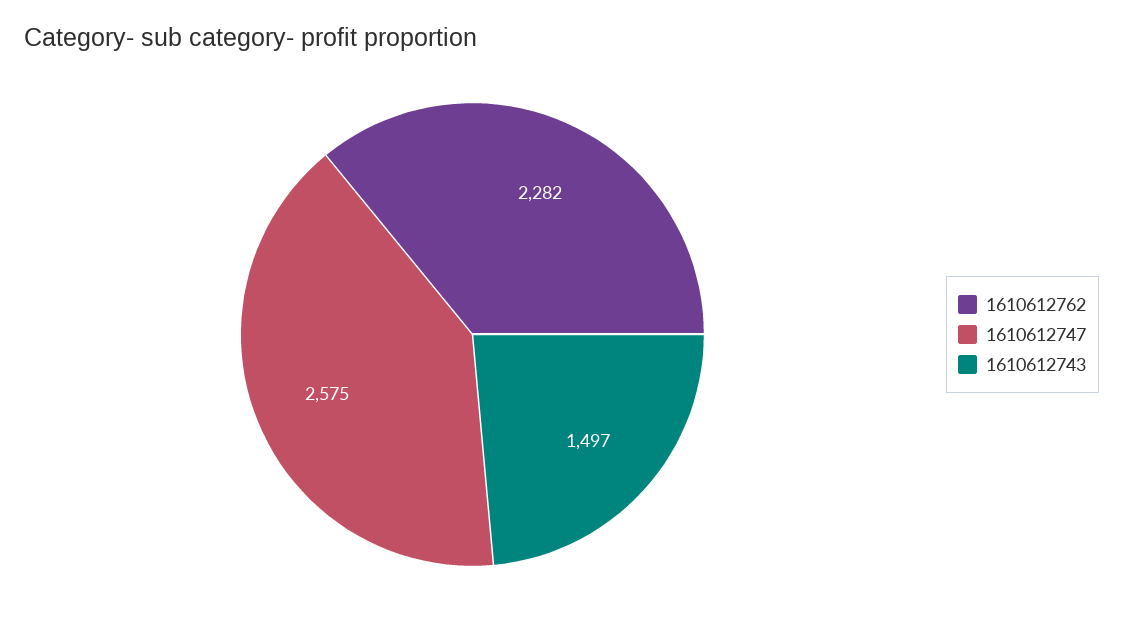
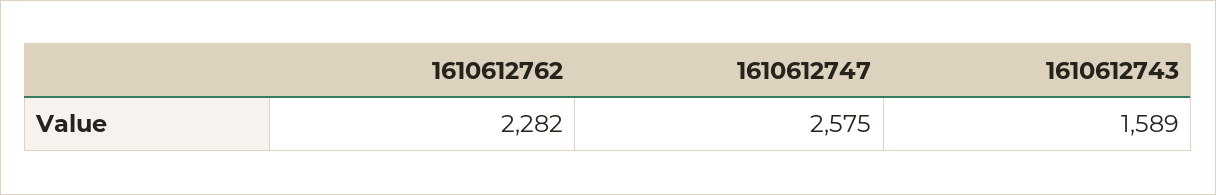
  {
    "1610612762": 2282,
    "1610612747": 2575,
-   "1610612743": 1497
+   "1610612743": 1589
  }

